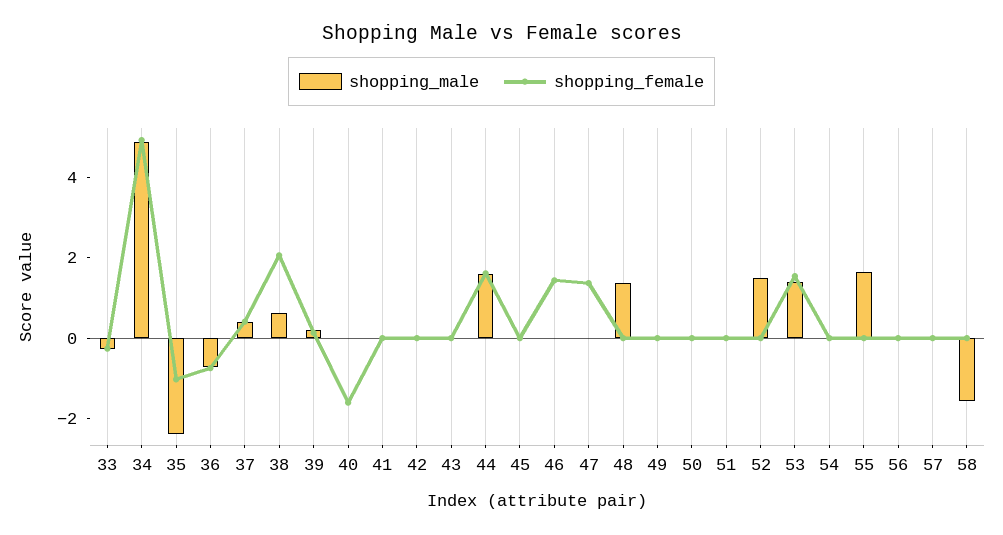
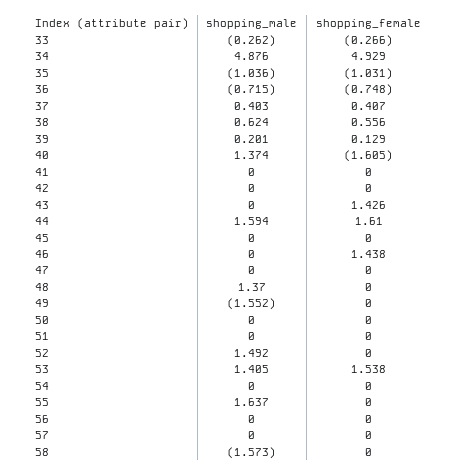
  {
    "shopping_male": {
      "33": -0.262,
      "34": 4.876,
-     "35": -2.5,
+     "35": -1.036,
      "36": -0.715,
      "37": 0.403,
      "38": 0.624,
      "39": 0.201,
-     "40": 0,
+     "40": 1.374,
      "41": 0,
      "42": 0,
      "43": 0,
      "44": 1.594,
      "45": 0,
      "46": 0,
      "47": 0,
      "48": 1.37,
-     "49": 0,
+     "49": -1.552,
      "50": 0,
      "51": 0,
      "52": 1.492,
      "53": 1.405,
      "54": 0,
      "55": 1.637,
      "56": 0,
      "57": 0,
      "58": -1.573
    },
    "shopping_female": {
      "33": -0.266,
      "34": 4.929,
      "35": -1.031,
      "36": -0.748,
      "37": 0.407,
-     "38": 2,
+     "38": 0.556,
      "39": 0.129,
      "40": -1.605,
      "41": 0,
      "42": 0,
-     "43": 0,
+     "43": 1.426,
      "44": 1.61,
      "45": 0,
      "46": 1.438,
-     "47": 1.5,
+     "47": 0,
      "48": 0,
      "49": 0,
      "50": 0,
      "51": 0,
      "52": 0,
      "53": 1.538,
      "54": 0,
      "55": 0,
      "56": 0,
      "57": 0,
      "58": 0
    }
  }

